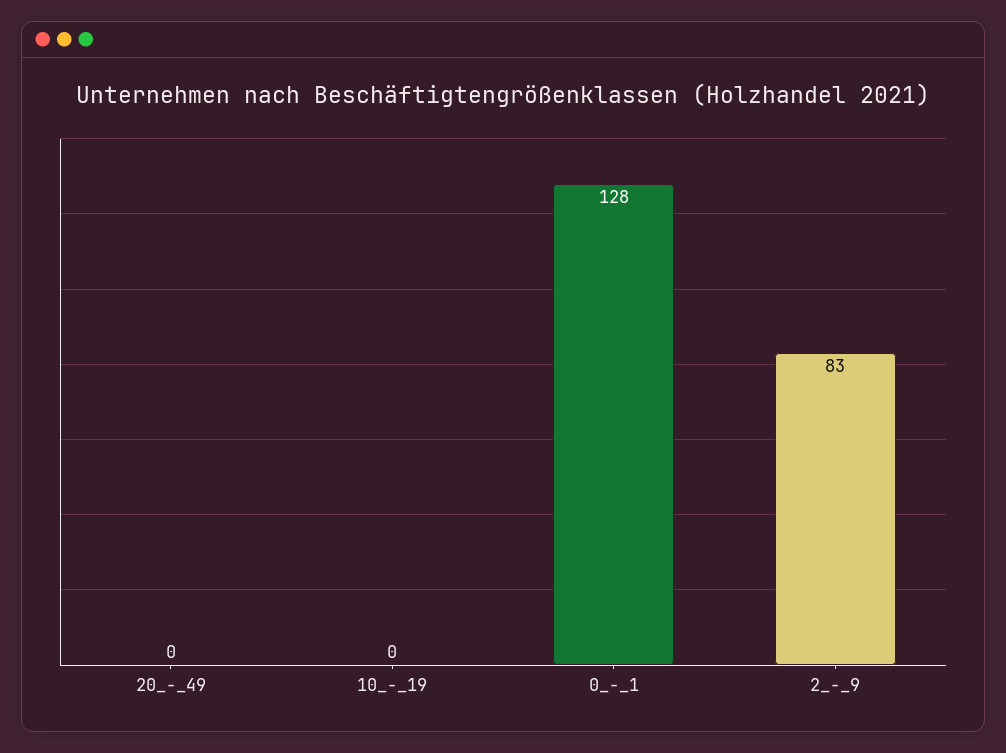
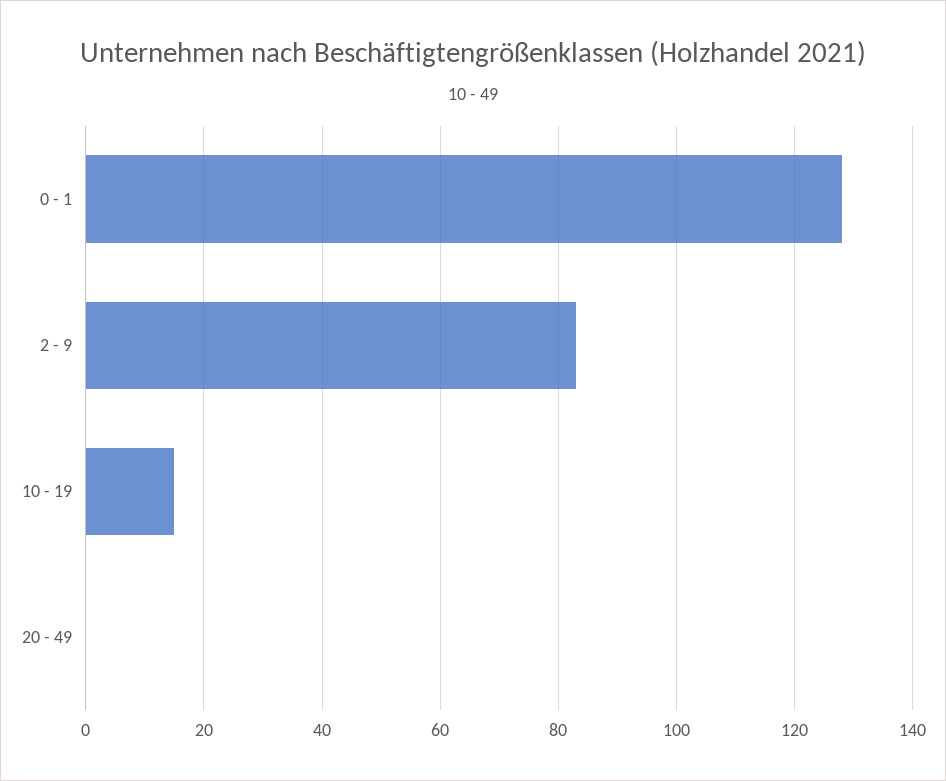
  {
    "20_-_49": 0,
-   "10_-_19": 0,
+   "10_-_19": 15,
    "0_-_1": 128,
    "2_-_9": 83
  }

